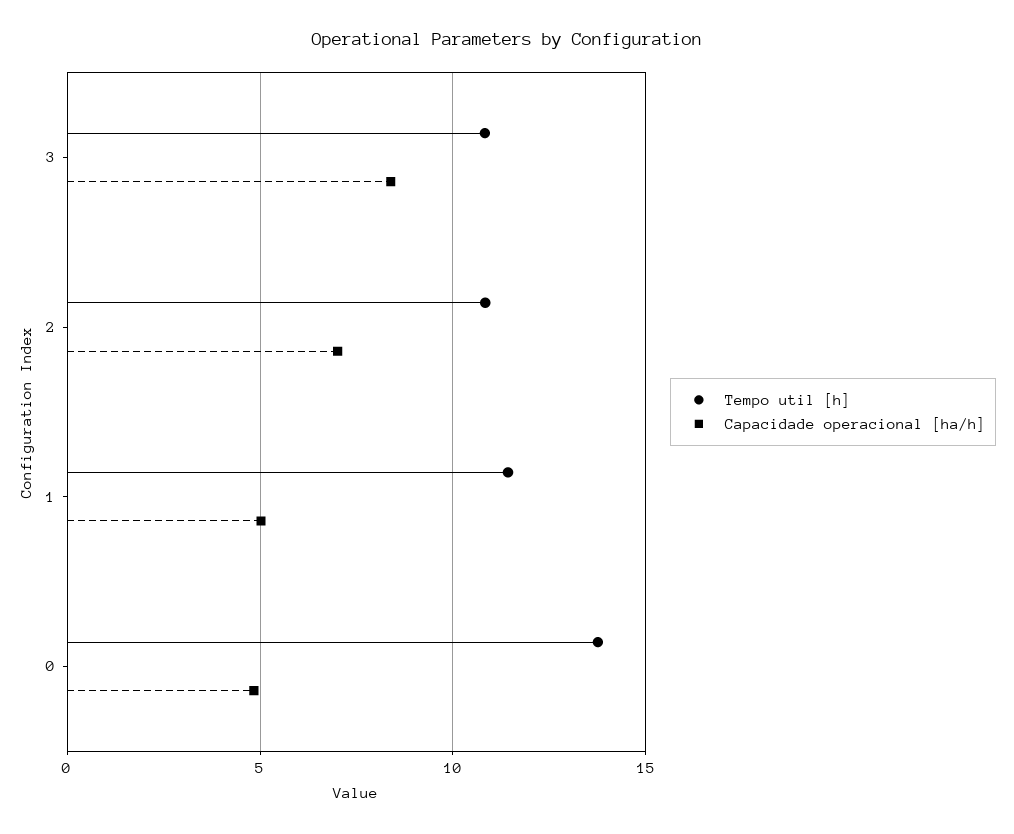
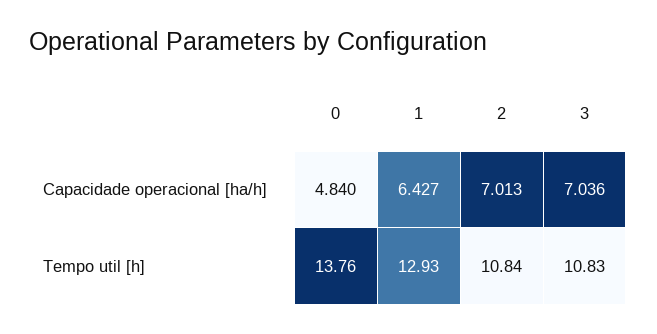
  {
    "Tempo util [h]": {
      "3": 10.83,
      "2": 10.84,
-     "1": 11.5,
+     "1": 12.93,
      "0": 13.76
    },
    "Capacidade operacional [ha/h]": {
-     "3": 8.5,
+     "3": 7.036,
      "2": 7.013,
-     "1": 5,
+     "1": 6.427,
      "0": 4.84
    }
  }

